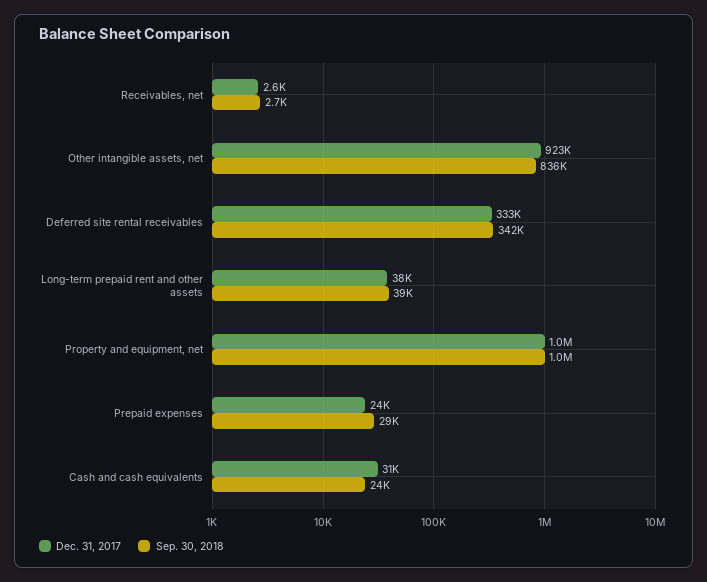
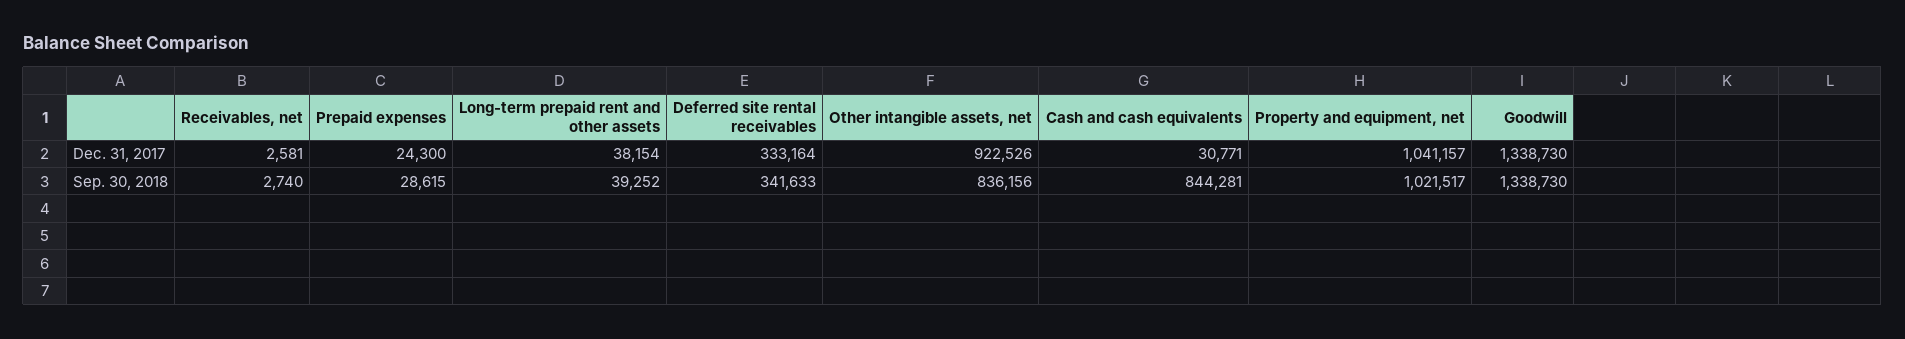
  {
    "Dec. 31, 2017": {
      "Receivables, net": 2581,
      "Other intangible assets, net": 922526,
      "Deferred site rental receivables": 333164,
      "Long-term prepaid rent and other assets": 38154,
      "Property and equipment, net": 1041157,
      "Prepaid expenses": 24300,
-     "Cash and cash equivalents": 30771
+     "Cash and cash equivalents": 30771,
+     "Goodwill": 1338730
    },
    "Sep. 30, 2018": {
      "Receivables, net": 2740,
      "Other intangible assets, net": 836156,
      "Deferred site rental receivables": 341633,
      "Long-term prepaid rent and other assets": 39252,
      "Property and equipment, net": 1021517,
      "Prepaid expenses": 28615,
-     "Cash and cash equivalents": 24000
+     "Cash and cash equivalents": 844281,
+     "Goodwill": 1338730
    }
  }

